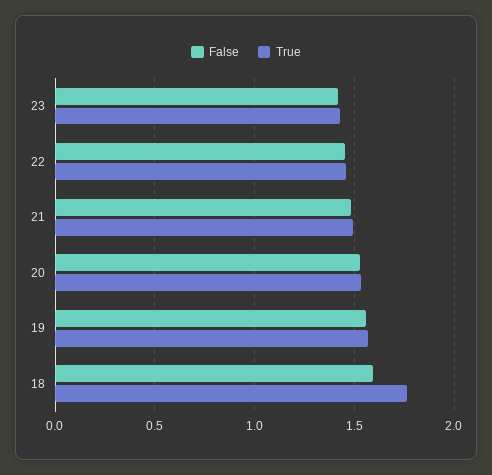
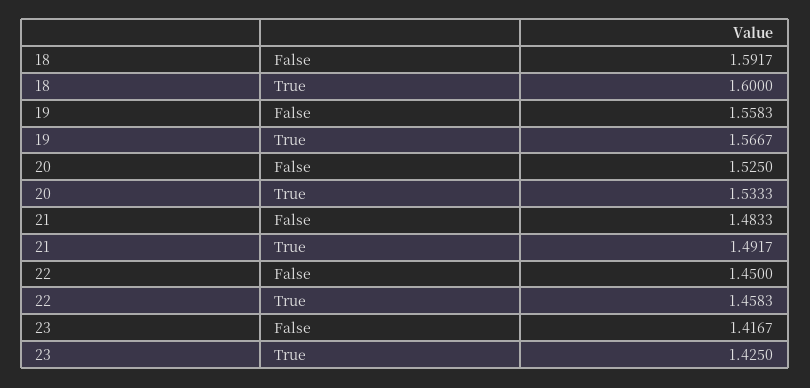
  {
    "False": {
      "23": 1.4167,
      "22": 1.45,
      "21": 1.4833,
      "20": 1.525,
      "19": 1.5583,
      "18": 1.5917
    },
    "True": {
      "23": 1.425,
      "22": 1.4583,
      "21": 1.4917,
      "20": 1.5333,
      "19": 1.5667,
-     "18": 1.75
+     "18": 1.6
    }
  }

